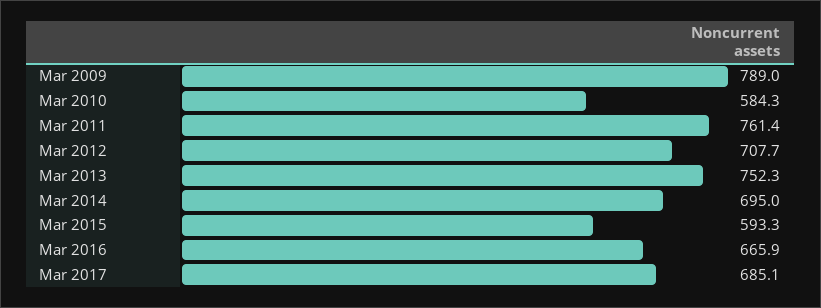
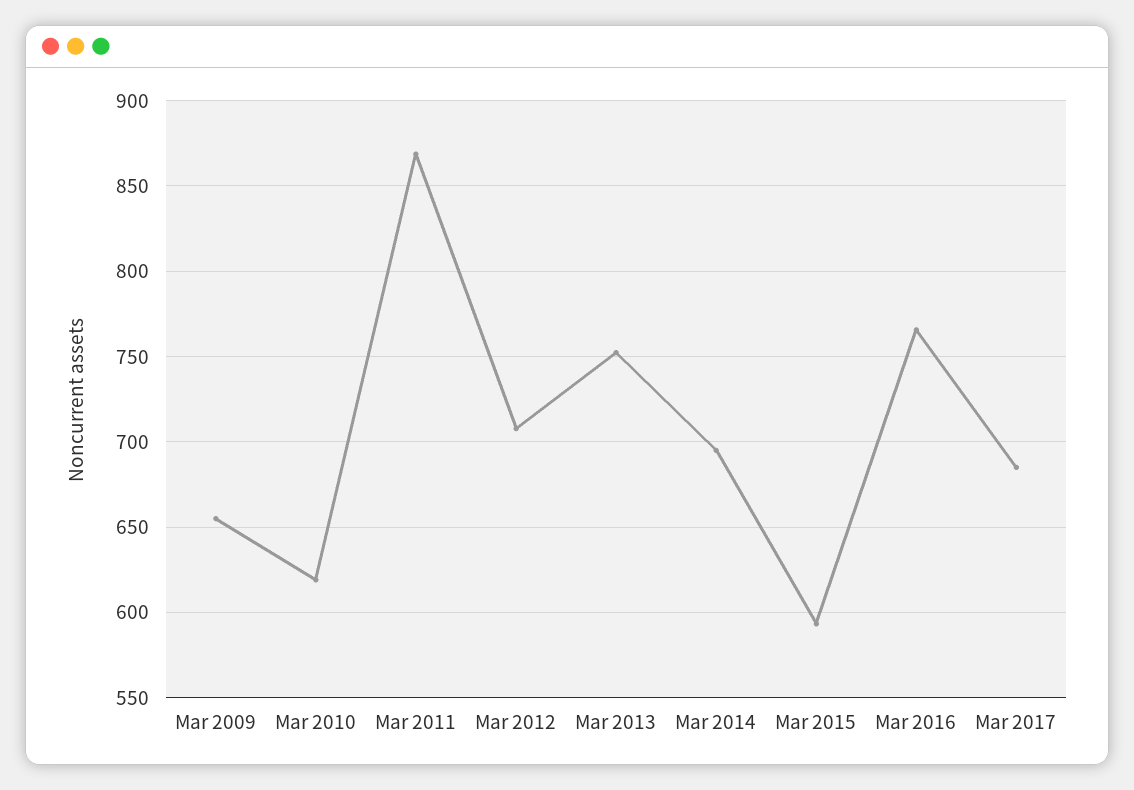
  {
-   "Mar 2009": 789,
+   "Mar 2009": 655,
-   "Mar 2010": 584.3,
+   "Mar 2010": 620,
-   "Mar 2011": 761.4,
+   "Mar 2011": 870,
    "Mar 2012": 707.7,
    "Mar 2013": 752.3,
    "Mar 2014": 695,
    "Mar 2015": 593.3,
-   "Mar 2016": 665.9,
+   "Mar 2016": 765,
    "Mar 2017": 685.1
  }

